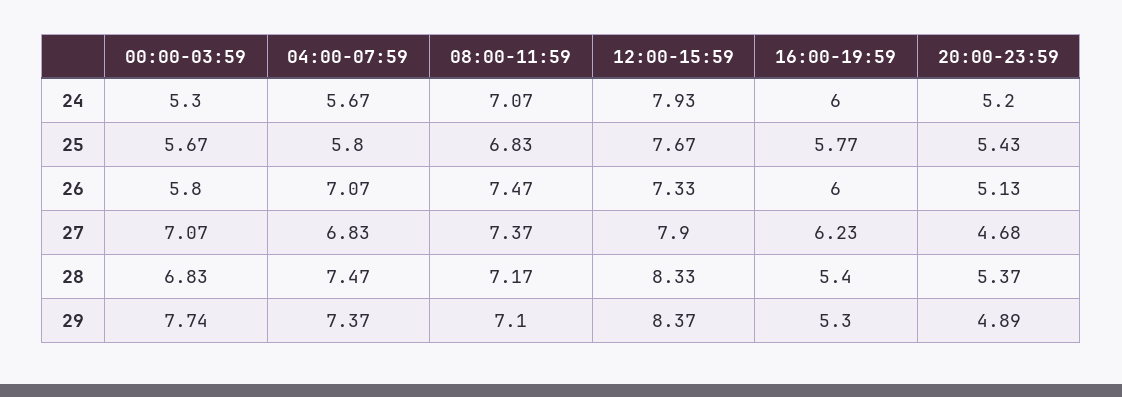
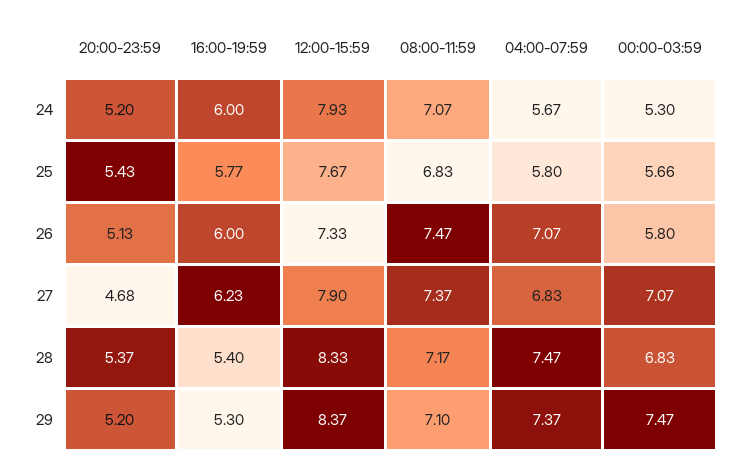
  {
    "00:00-03:59": {
      "24": 5.3,
-     "25": 5.67,
+     "25": 5.66,
      "26": 5.8,
      "27": 7.07,
      "28": 6.83,
-     "29": 7.74
+     "29": 7.47
    },
    "04:00-07:59": {
      "24": 5.67,
      "25": 5.8,
      "26": 7.07,
      "27": 6.83,
      "28": 7.47,
      "29": 7.37
    },
    "08:00-11:59": {
      "24": 7.07,
      "25": 6.83,
      "26": 7.47,
      "27": 7.37,
      "28": 7.17,
      "29": 7.1
    },
    "12:00-15:59": {
      "24": 7.93,
      "25": 7.67,
      "26": 7.33,
      "27": 7.9,
      "28": 8.33,
      "29": 8.37
    },
    "16:00-19:59": {
      "24": 6,
      "25": 5.77,
      "26": 6,
      "27": 6.23,
      "28": 5.4,
      "29": 5.3
    },
    "20:00-23:59": {
      "24": 5.2,
      "25": 5.43,
      "26": 5.13,
      "27": 4.68,
      "28": 5.37,
-     "29": 4.89
+     "29": 5.2
    }
  }

